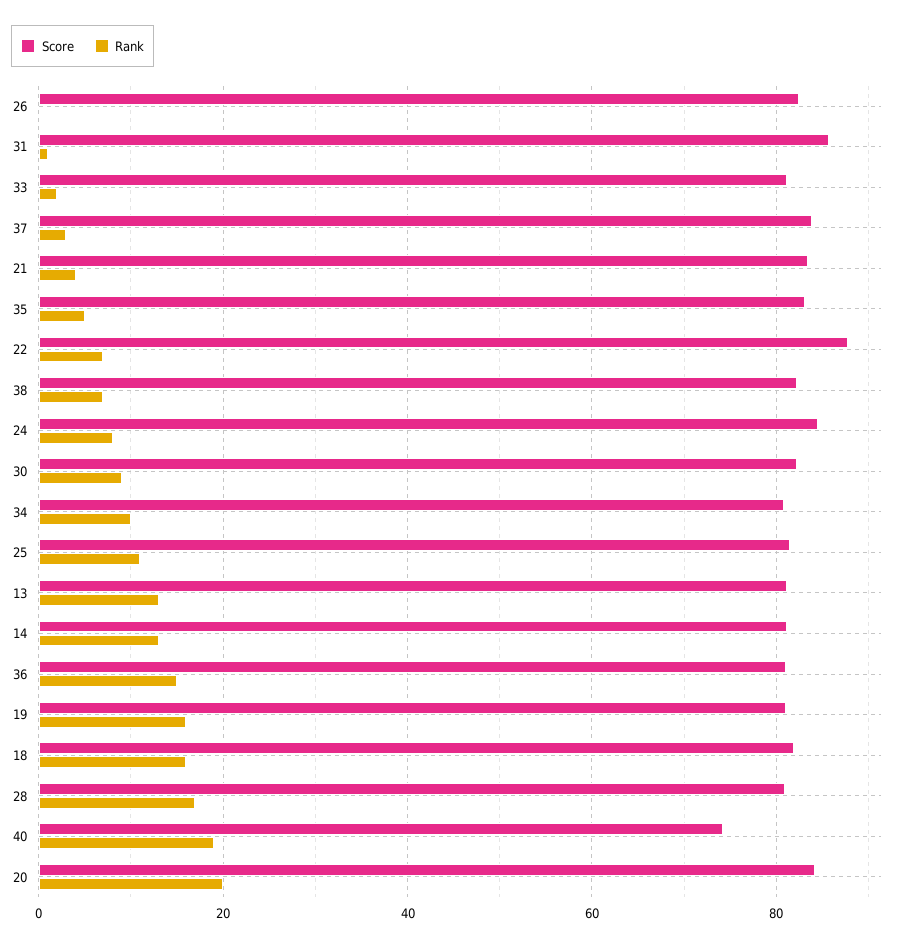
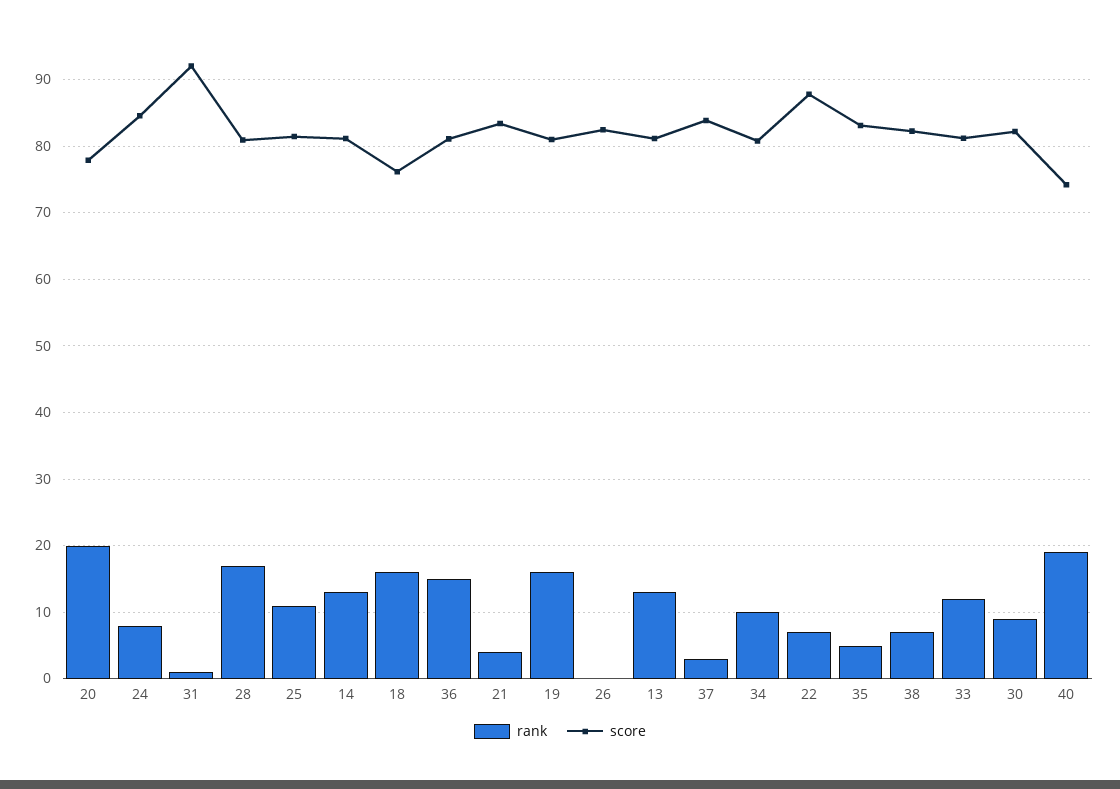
  {
    "Score": {
      "26": 82,
-     "31": 86,
+     "31": 92,
      "33": 81,
      "37": 84,
      "21": 83,
      "35": 83,
      "22": 88,
      "38": 82,
      "24": 85,
      "30": 82,
      "34": 81,
      "25": 81,
      "13": 81,
      "14": 81,
      "36": 81,
      "19": 81,
-     "18": 82,
+     "18": 76,
      "28": 81,
      "40": 74,
-     "20": 84
+     "20": 78
    },
    "Rank": {
      "26": 0,
      "31": 1,
-     "33": 2,
+     "33": 12,
      "37": 3,
      "21": 4,
      "35": 5,
      "22": 7,
      "38": 7,
      "24": 8,
      "30": 9,
      "34": 10,
      "25": 11,
      "13": 13,
      "14": 13,
      "36": 15,
      "19": 16,
      "18": 16,
      "28": 17,
      "40": 19,
      "20": 20
    }
  }

